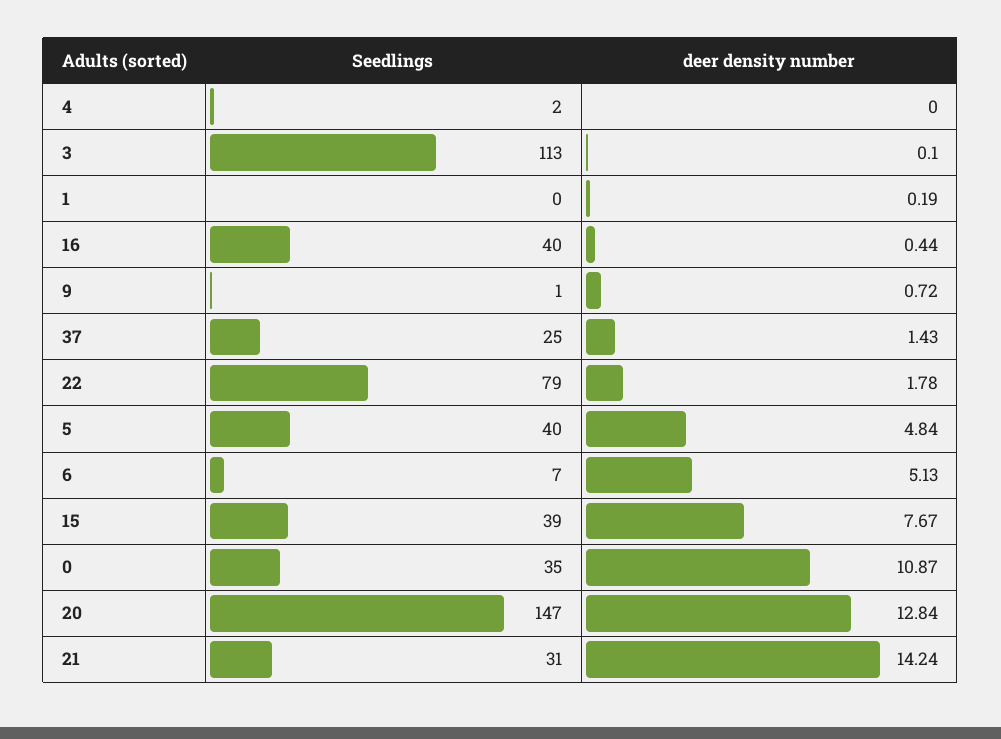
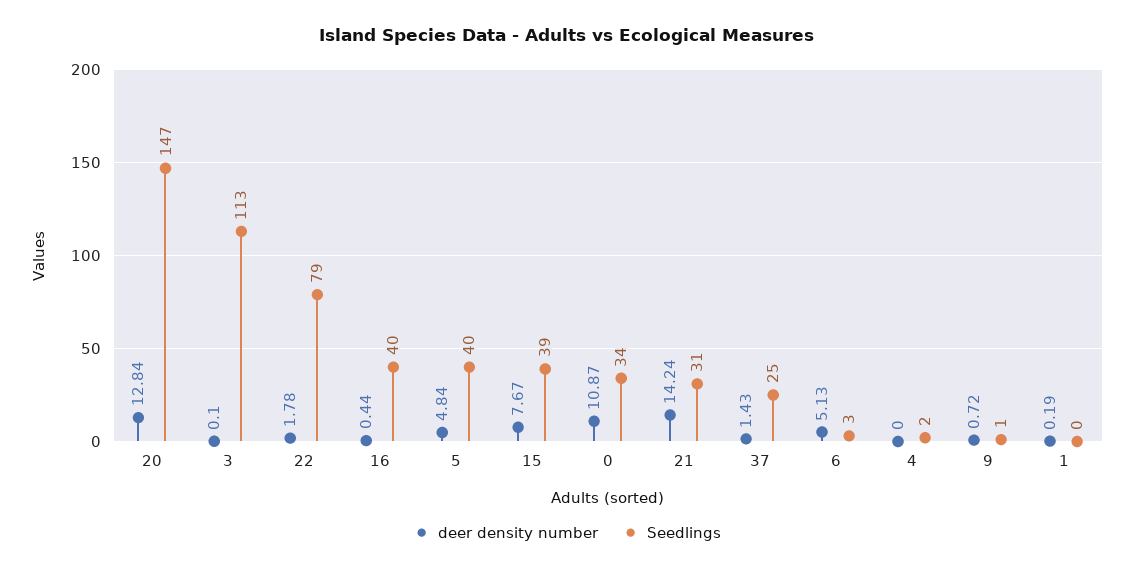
  {
    "Seedlings": {
      "4": 2,
      "3": 113,
      "1": 0,
      "16": 40,
      "9": 1,
      "37": 25,
      "22": 79,
      "5": 40,
-     "6": 7,
+     "6": 3,
      "15": 39,
-     "0": 35,
+     "0": 34,
      "20": 147,
      "21": 31
    },
    "deer density number": {
      "4": 0,
      "3": 0.1,
      "1": 0.19,
      "16": 0.44,
      "9": 0.72,
      "37": 1.43,
      "22": 1.78,
      "5": 4.84,
      "6": 5.13,
      "15": 7.67,
      "0": 10.87,
      "20": 12.84,
      "21": 14.24
    }
  }

